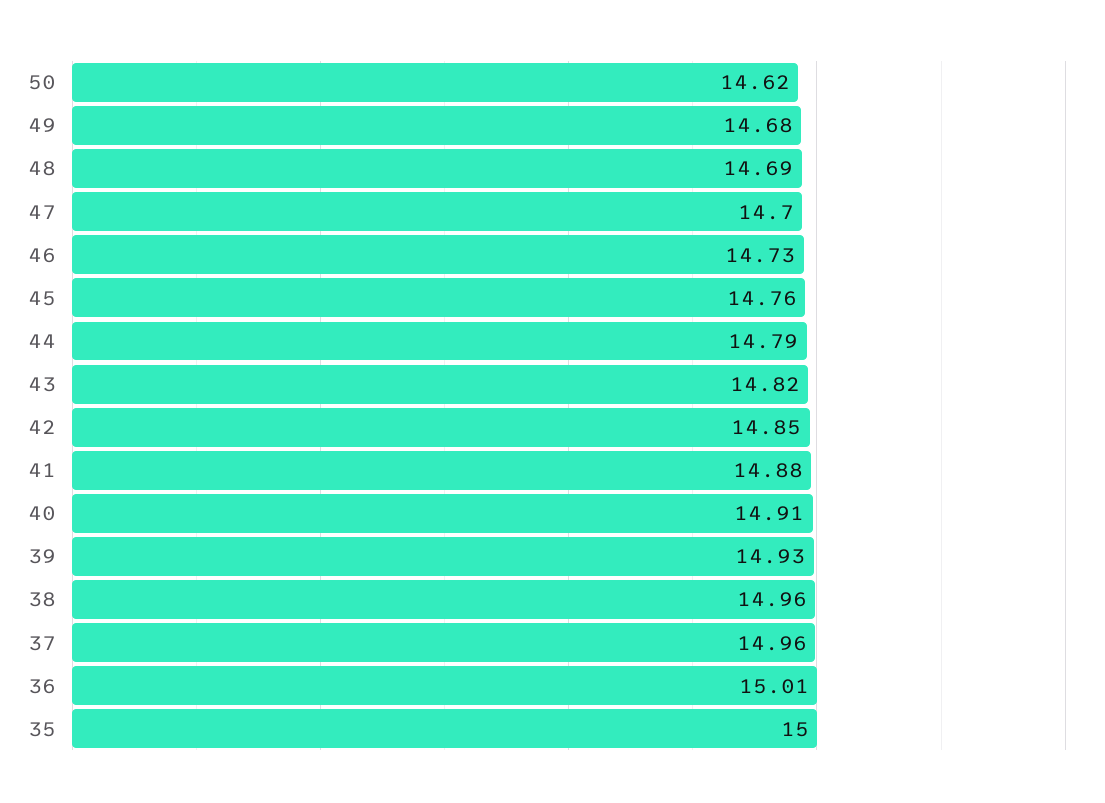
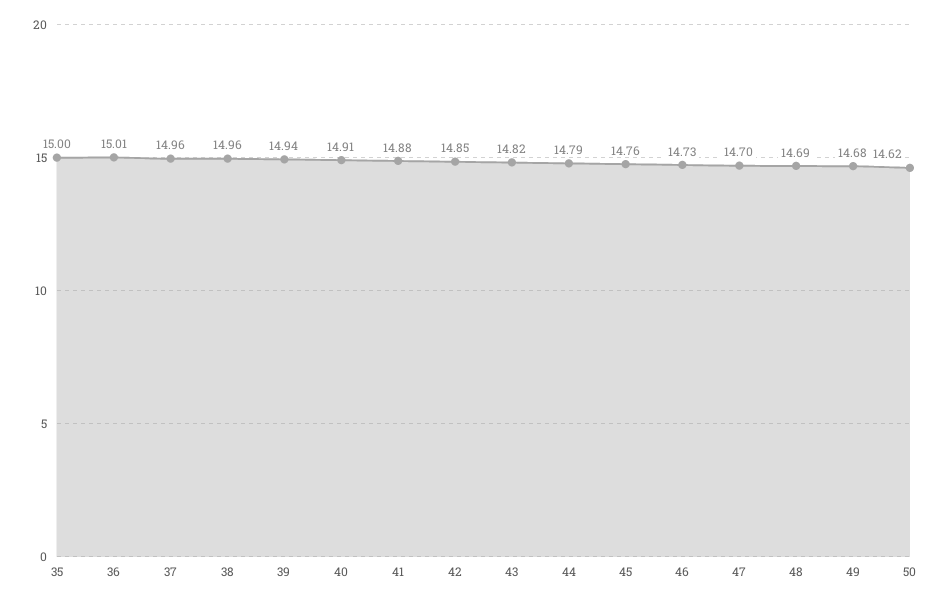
  {
    "50": 14.62,
    "49": 14.68,
    "48": 14.69,
    "47": 14.7,
    "46": 14.73,
    "45": 14.76,
    "44": 14.79,
    "43": 14.82,
    "42": 14.85,
    "41": 14.88,
    "40": 14.91,
-   "39": 14.93,
+   "39": 14.94,
    "38": 14.96,
    "37": 14.96,
    "36": 15.01,
    "35": 15
  }

